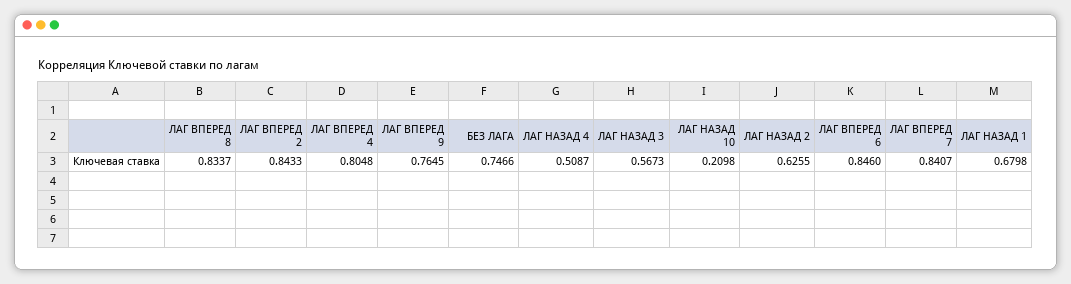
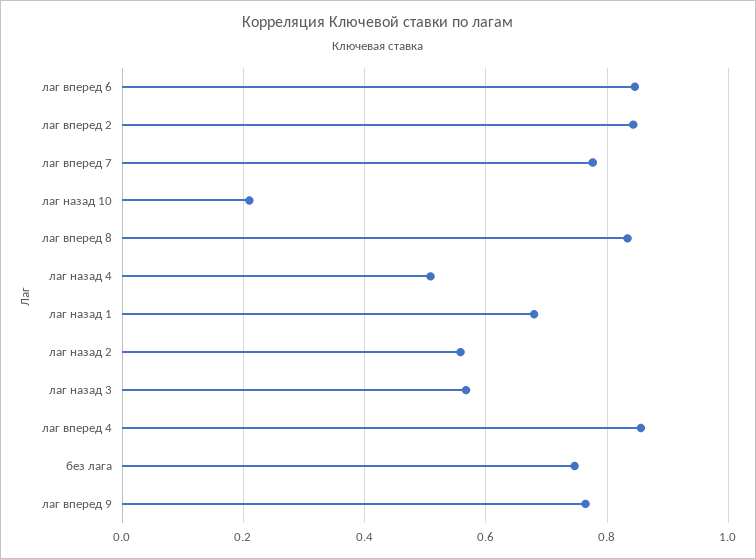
  {
    "ЛАГ ВПЕРЕД 8": 0.8337,
    "ЛАГ ВПЕРЕД 2": 0.8433,
-   "ЛАГ ВПЕРЕД 4": 0.8048,
+   "ЛАГ ВПЕРЕД 4": 0.86,
    "ЛАГ ВПЕРЕД 9": 0.7645,
    "БЕЗ ЛАГА": 0.7466,
    "ЛАГ НАЗАД 4": 0.5087,
    "ЛАГ НАЗАД 3": 0.5673,
    "ЛАГ НАЗАД 10": 0.2098,
-   "ЛАГ НАЗАД 2": 0.6255,
+   "ЛАГ НАЗАД 2": 0.56,
    "ЛАГ ВПЕРЕД 6": 0.846,
-   "ЛАГ ВПЕРЕД 7": 0.8407,
+   "ЛАГ ВПЕРЕД 7": 0.78,
    "ЛАГ НАЗАД 1": 0.6798
  }

